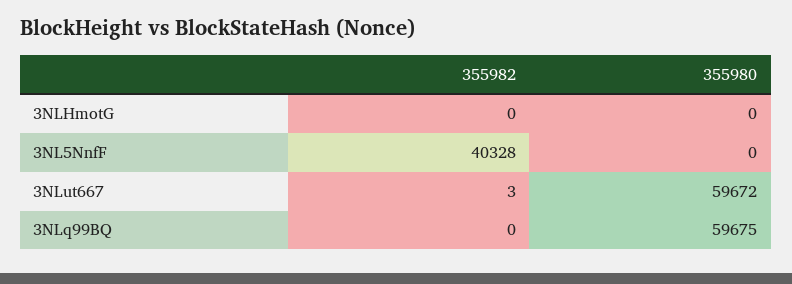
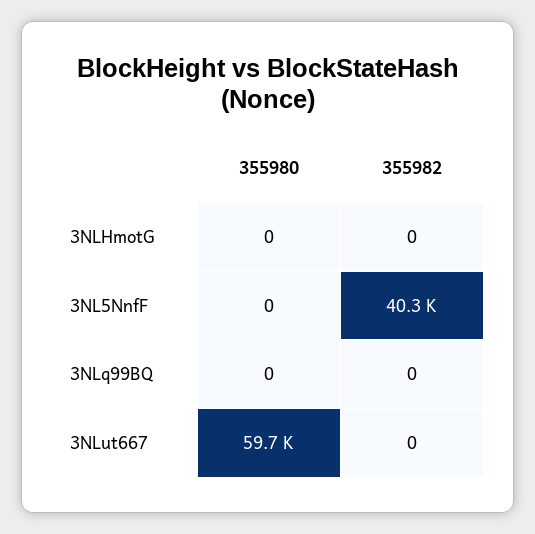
  {
    "355982": {
      "3NLHmotG": 0,
      "3NL5NnfF": 40328,
-     "3NLut667": 3,
+     "3NLut667": 0,
      "3NLq99BQ": 0
    },
    "355980": {
      "3NLHmotG": 0,
      "3NL5NnfF": 0,
      "3NLut667": 59672,
-     "3NLq99BQ": 59675
+     "3NLq99BQ": 0
    }
  }

